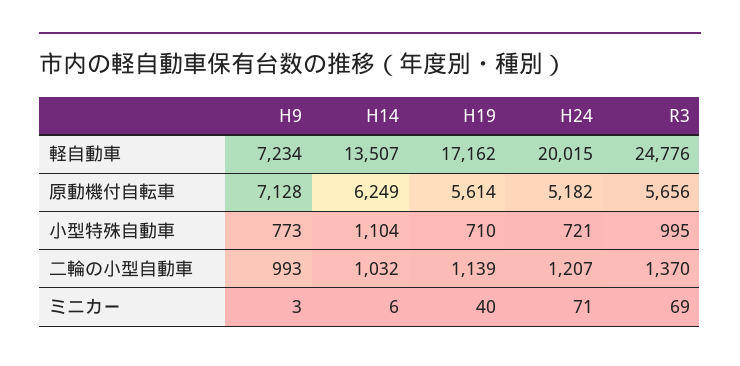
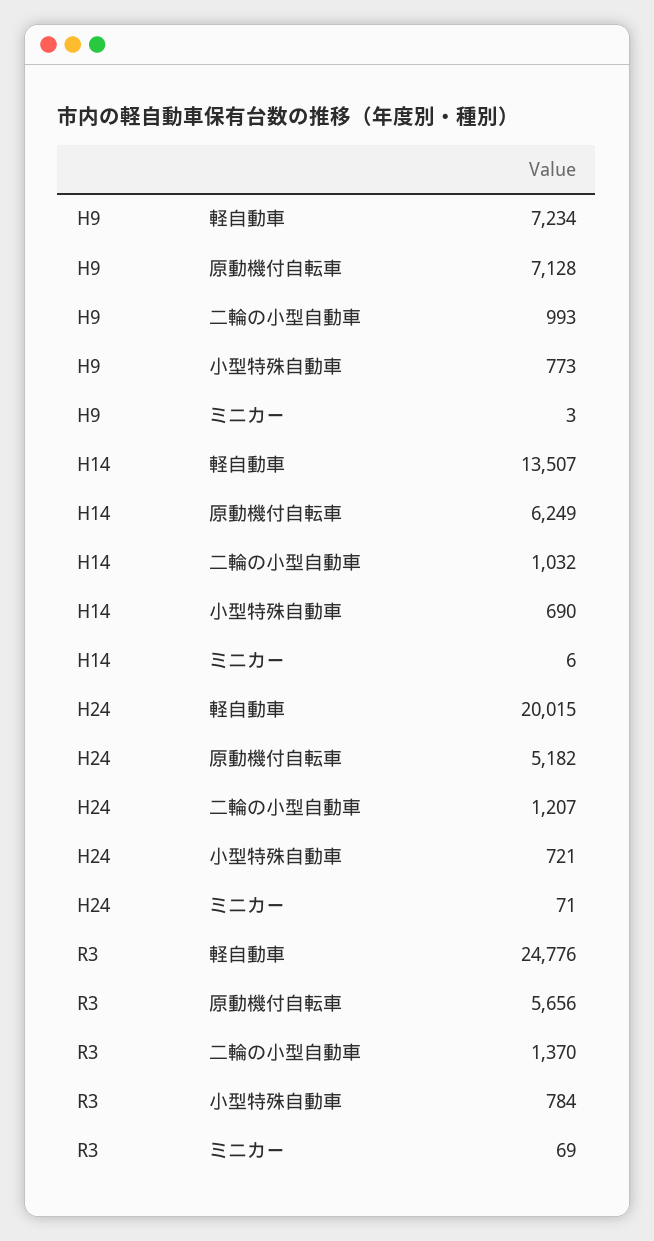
  {
    "H9": {
      "軽自動車": 7234,
      "原動機付自転車": 7128,
      "小型特殊自動車": 773,
      "二輪の小型自動車": 993,
      "ミニカー": 3
    },
    "H14": {
      "軽自動車": 13507,
      "原動機付自転車": 6249,
-     "小型特殊自動車": 1104,
+     "小型特殊自動車": 690,
      "二輪の小型自動車": 1032,
      "ミニカー": 6
    },
-   "H19": {
-     "軽自動車": 17162,
-     "原動機付自転車": 5614,
-     "小型特殊自動車": 710,
-     "二輪の小型自動車": 1139,
-     "ミニカー": 40
-   },
    "H24": {
      "軽自動車": 20015,
      "原動機付自転車": 5182,
      "小型特殊自動車": 721,
      "二輪の小型自動車": 1207,
      "ミニカー": 71
    },
    "R3": {
      "軽自動車": 24776,
      "原動機付自転車": 5656,
-     "小型特殊自動車": 995,
+     "小型特殊自動車": 784,
      "二輪の小型自動車": 1370,
      "ミニカー": 69
    }
  }

